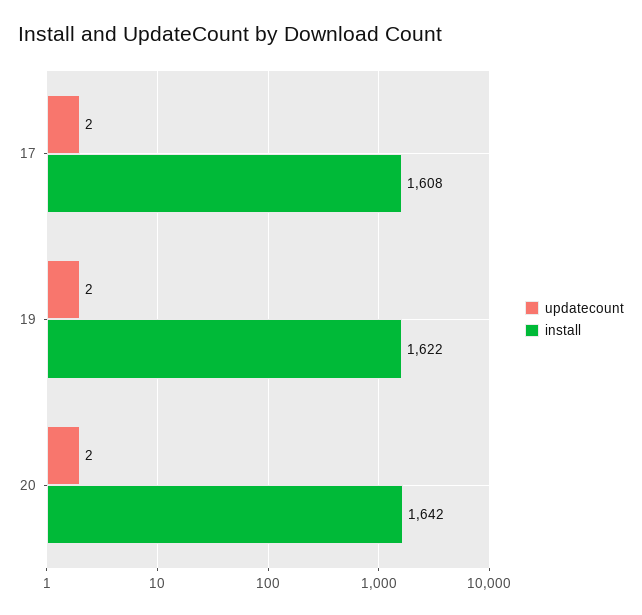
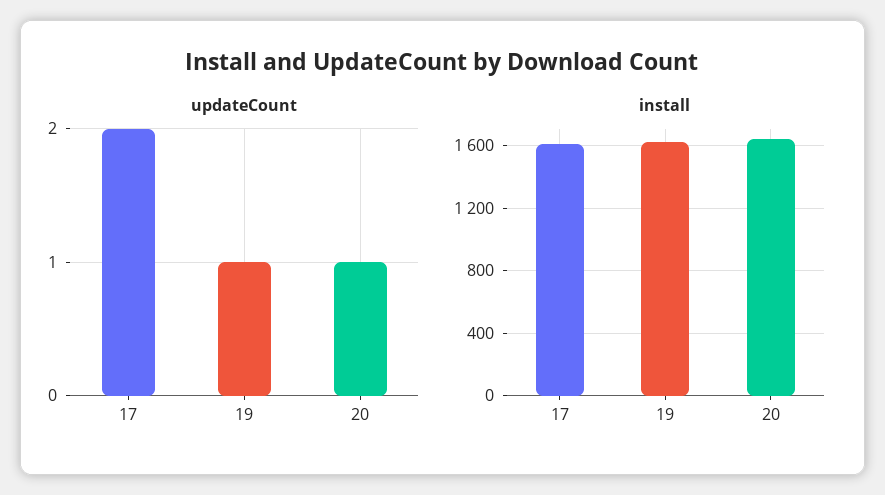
  {
    "updatecount": {
      "17": 2,
-     "19": 2,
+     "19": 1,
-     "20": 2
+     "20": 1
    },
    "install": {
      "17": 1608,
      "19": 1622,
      "20": 1642
    }
  }

